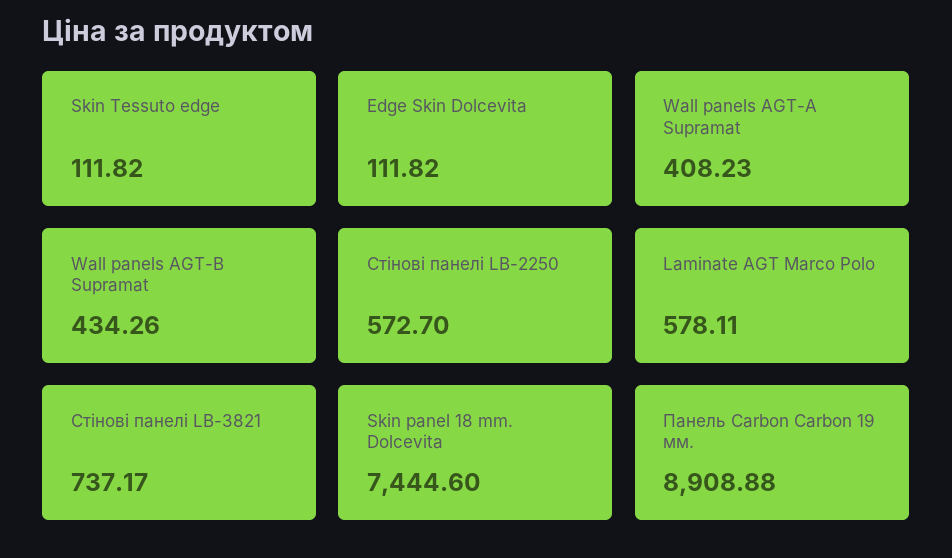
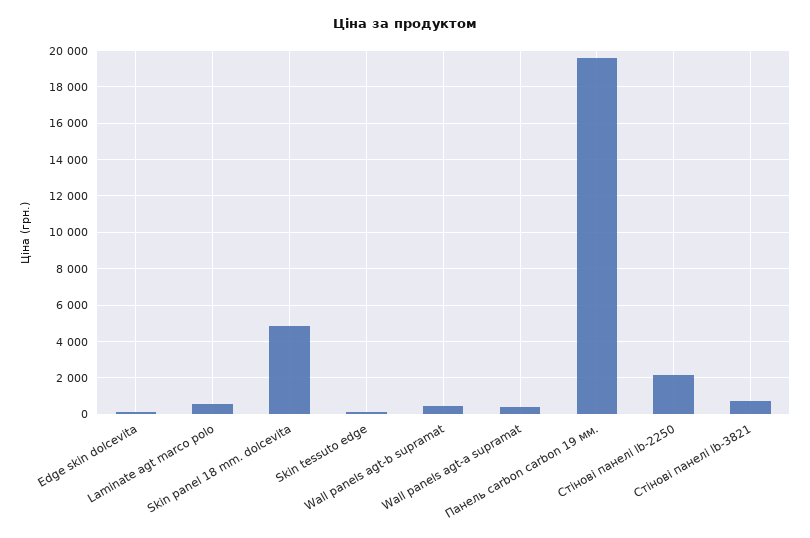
  {
    "Skin Tessuto edge": 111.82,
    "Edge Skin Dolcevita": 111.82,
    "Wall panels AGT-А Supramat": 408.23,
    "Wall panels AGT-B Supramat": 434.26,
-   "Стінові панелі LB-2250": 572.7,
+   "Стінові панелі LB-2250": 2000,
    "Laminate AGT Marco Polo": 578.11,
    "Стінові панелі LB-3821": 737.17,
-   "Skin panel 18 mm. Dolcevita": 7444.6,
+   "Skin panel 18 mm. Dolcevita": 5000,
-   "Панель Carbon Carbon 19 мм.": 8908.88
+   "Панель Carbon Carbon 19 мм.": 19500
  }

